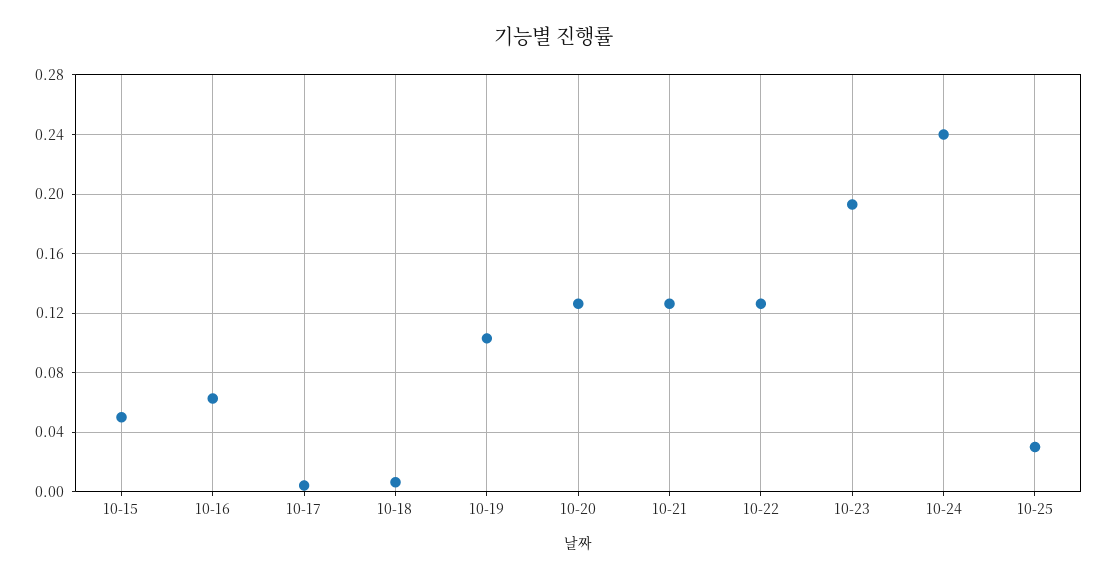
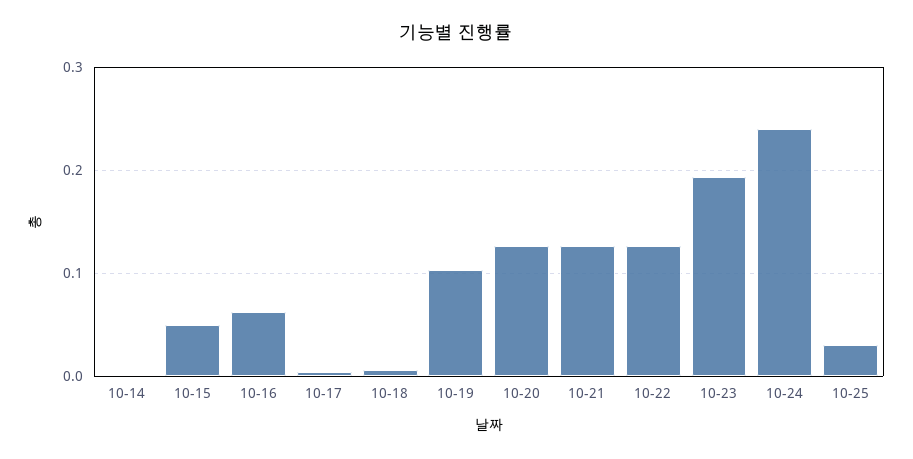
  {
    "10-15": 0.05,
    "10-16": 0.065,
    "10-17": 0.005,
    "10-18": 0.005,
    "10-19": 0.105,
    "10-20": 0.125,
    "10-21": 0.125,
    "10-22": 0.125,
    "10-23": 0.195,
    "10-24": 0.24,
-   "10-25": 0.03
+   "10-25": 0.03,
+   "10-14": 0
  }

